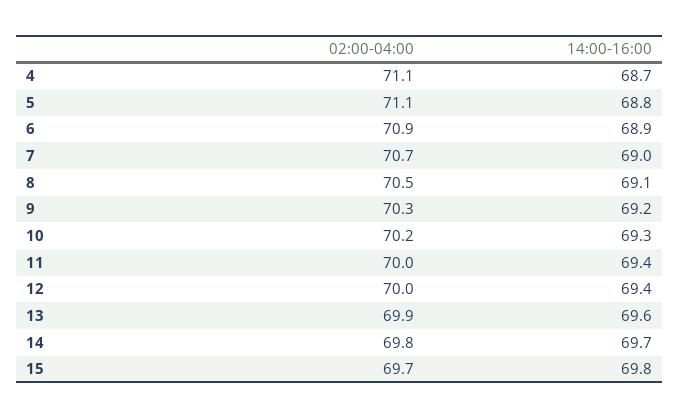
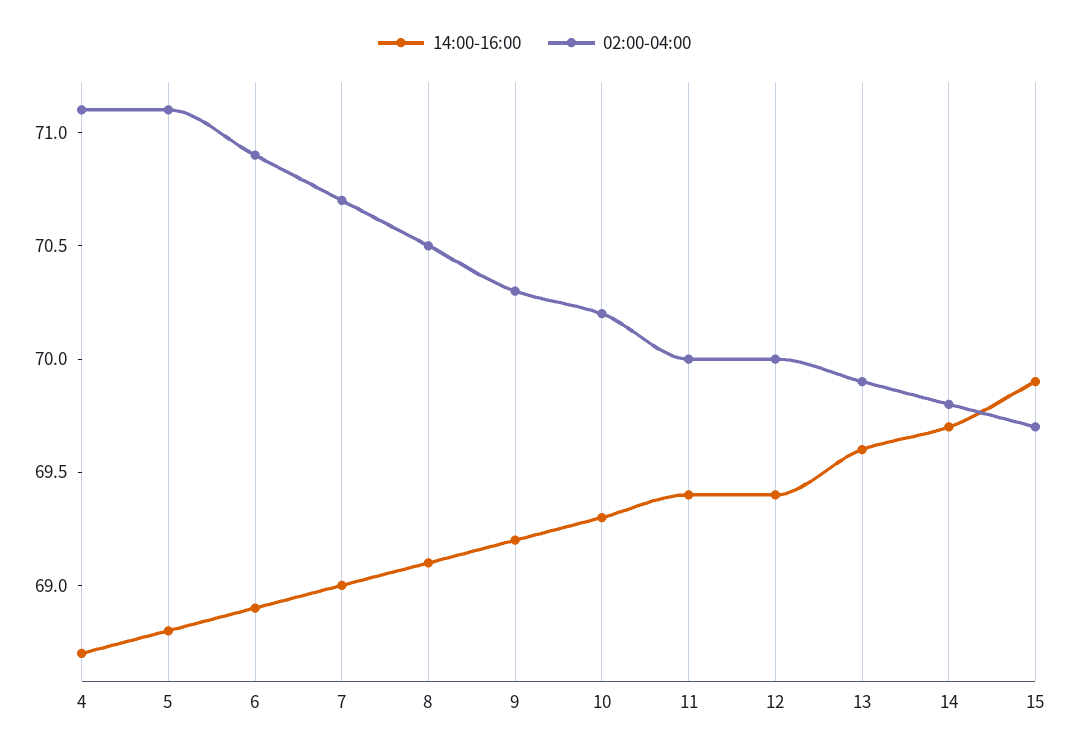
  {
    "02:00-04:00": {
      "4": 71.1,
      "5": 71.1,
      "6": 70.9,
      "7": 70.7,
      "8": 70.5,
      "9": 70.3,
      "10": 70.2,
      "11": 70,
      "12": 70,
      "13": 69.9,
      "14": 69.8,
      "15": 69.7
    },
    "14:00-16:00": {
      "4": 68.7,
      "5": 68.8,
      "6": 68.9,
      "7": 69,
      "8": 69.1,
      "9": 69.2,
      "10": 69.3,
      "11": 69.4,
      "12": 69.4,
      "13": 69.6,
      "14": 69.7,
-     "15": 69.8
+     "15": 69.9
    }
  }

